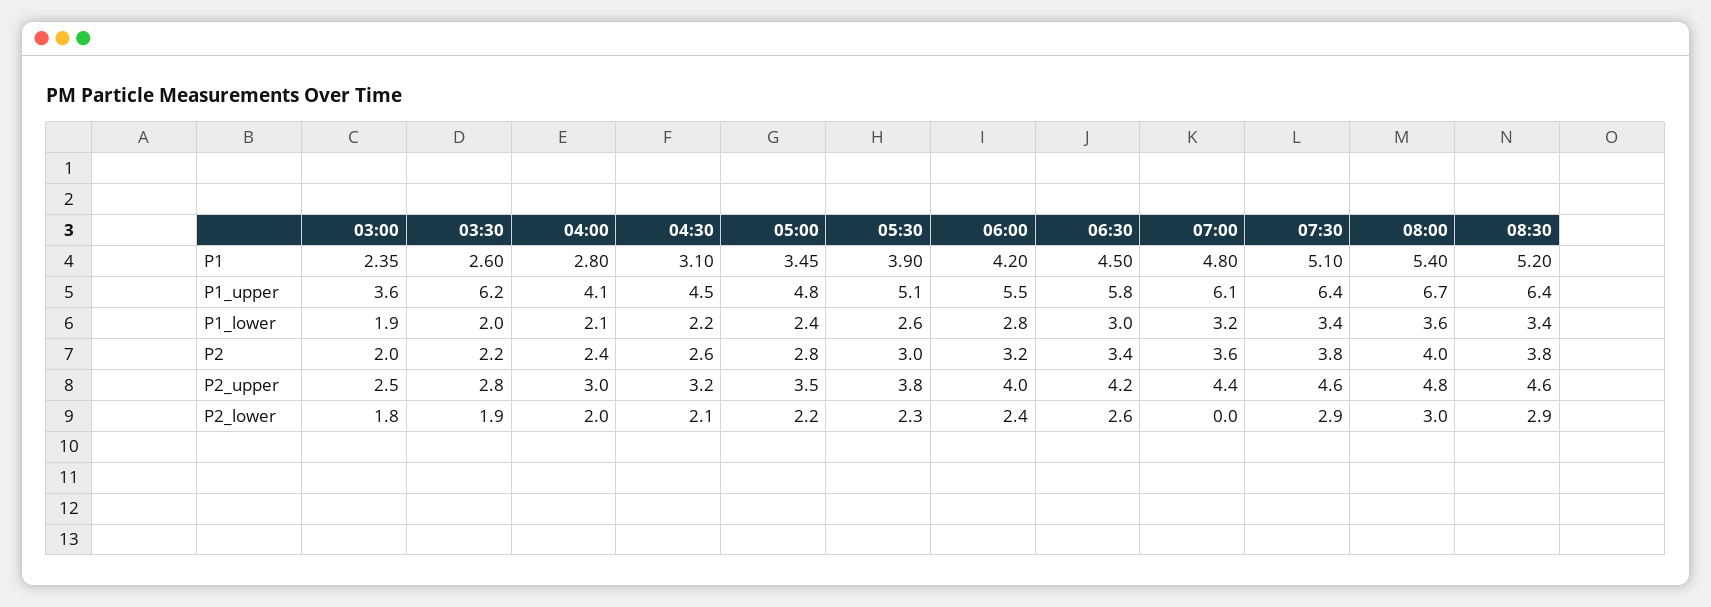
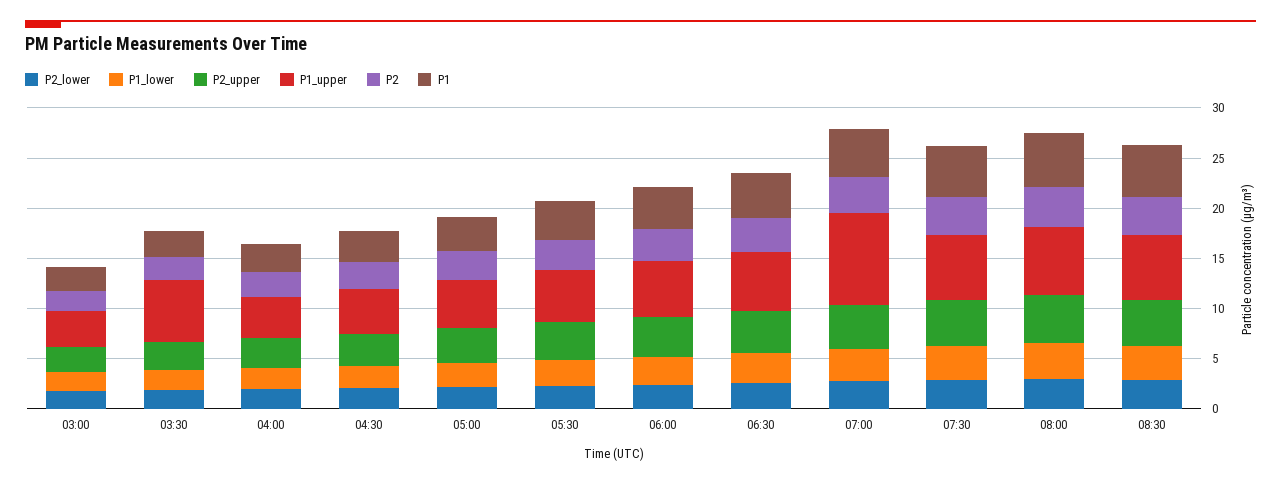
  {
    "P1": {
      "03:00": 2.35,
      "03:30": 2.6,
      "04:00": 2.8,
      "04:30": 3.1,
      "05:00": 3.45,
      "05:30": 3.9,
      "06:00": 4.2,
      "06:30": 4.5,
      "07:00": 4.8,
      "07:30": 5.1,
      "08:00": 5.4,
      "08:30": 5.2
    },
    "P1_upper": {
      "03:00": 3.6,
      "03:30": 6.2,
      "04:00": 4.1,
      "04:30": 4.5,
      "05:00": 4.8,
      "05:30": 5.1,
      "06:00": 5.5,
      "06:30": 5.8,
-     "07:00": 6.1,
+     "07:00": 9,
      "07:30": 6.4,
      "08:00": 6.7,
      "08:30": 6.4
    },
    "P1_lower": {
      "03:00": 1.9,
      "03:30": 2,
      "04:00": 2.1,
      "04:30": 2.2,
      "05:00": 2.4,
      "05:30": 2.6,
      "06:00": 2.8,
      "06:30": 3,
      "07:00": 3.2,
      "07:30": 3.4,
      "08:00": 3.6,
      "08:30": 3.4
    },
    "P2": {
      "03:00": 2,
      "03:30": 2.2,
      "04:00": 2.4,
      "04:30": 2.6,
      "05:00": 2.8,
      "05:30": 3,
      "06:00": 3.2,
      "06:30": 3.4,
      "07:00": 3.6,
      "07:30": 3.8,
      "08:00": 4,
      "08:30": 3.8
    },
    "P2_upper": {
      "03:00": 2.5,
      "03:30": 2.8,
      "04:00": 3,
      "04:30": 3.2,
      "05:00": 3.5,
      "05:30": 3.8,
      "06:00": 4,
      "06:30": 4.2,
      "07:00": 4.4,
      "07:30": 4.6,
      "08:00": 4.8,
      "08:30": 4.6
    },
    "P2_lower": {
      "03:00": 1.8,
      "03:30": 1.9,
      "04:00": 2,
      "04:30": 2.1,
      "05:00": 2.2,
      "05:30": 2.3,
      "06:00": 2.4,
      "06:30": 2.6,
-     "07:00": 0,
+     "07:00": 3,
      "07:30": 2.9,
      "08:00": 3,
      "08:30": 2.9
    }
  }

